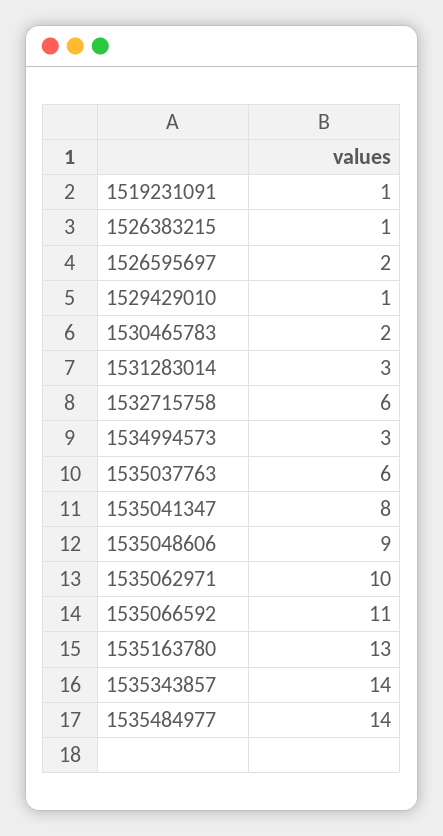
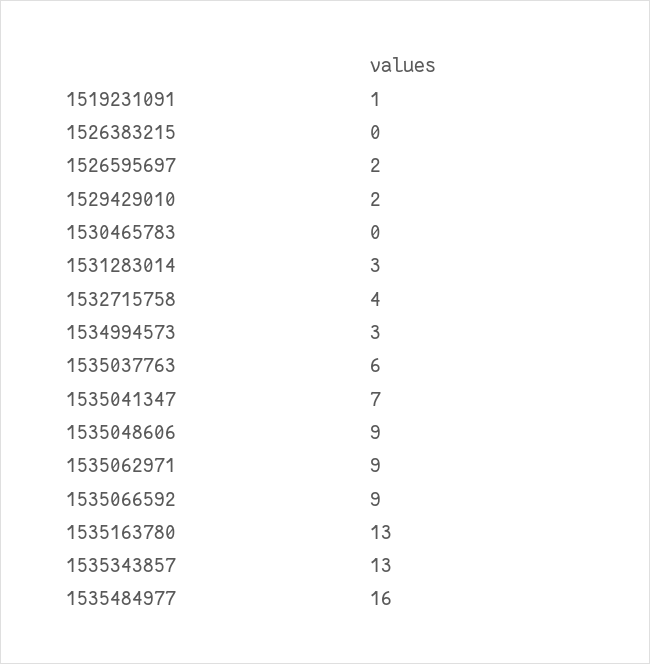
  {
    "1519231091": 1,
-   "1526383215": 1,
+   "1526383215": 0,
    "1526595697": 2,
-   "1529429010": 1,
+   "1529429010": 2,
-   "1530465783": 2,
+   "1530465783": 0,
    "1531283014": 3,
-   "1532715758": 6,
+   "1532715758": 4,
    "1534994573": 3,
    "1535037763": 6,
-   "1535041347": 8,
+   "1535041347": 7,
    "1535048606": 9,
-   "1535062971": 10,
+   "1535062971": 9,
-   "1535066592": 11,
+   "1535066592": 9,
    "1535163780": 13,
-   "1535343857": 14,
+   "1535343857": 13,
-   "1535484977": 14
+   "1535484977": 16
  }

